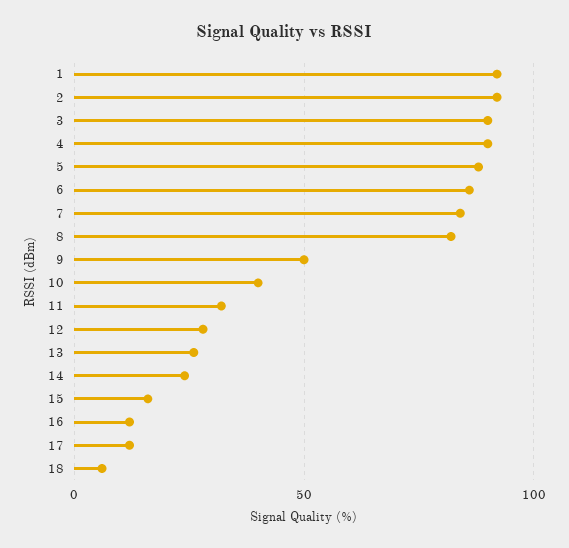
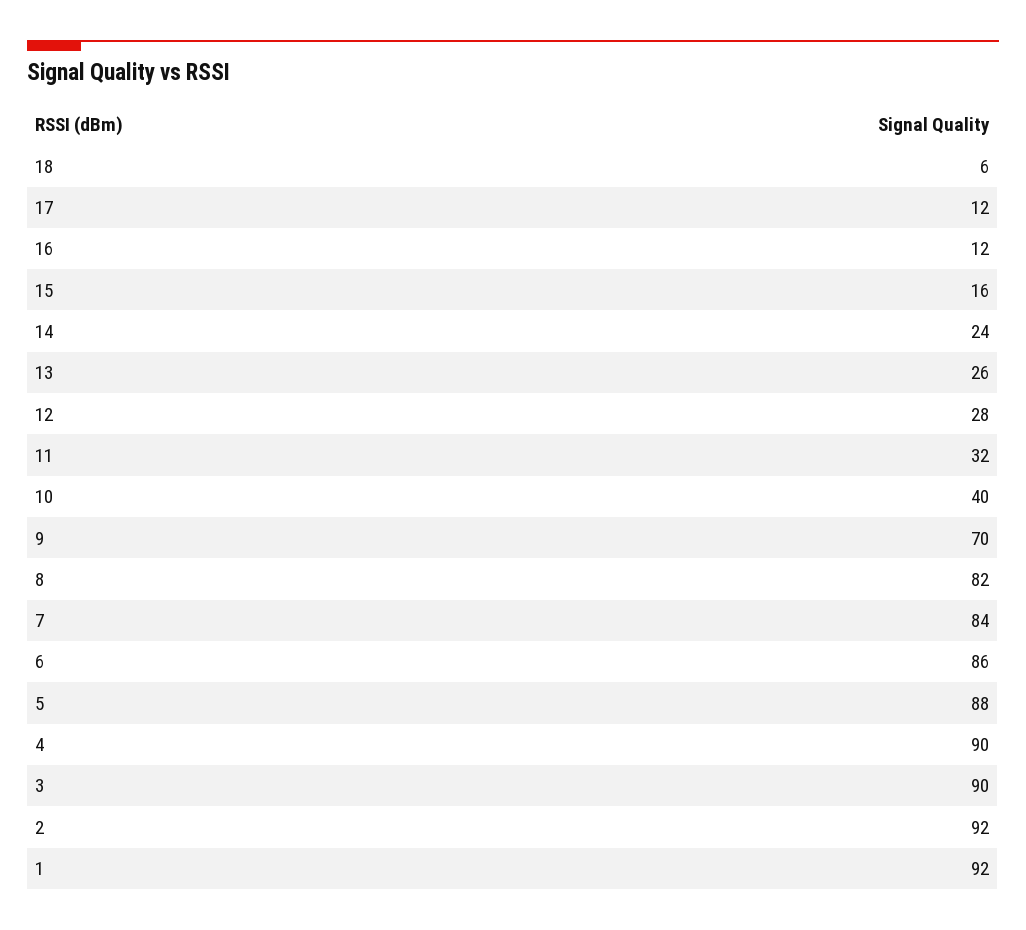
  {
    "1": 92,
    "2": 92,
    "3": 90,
    "4": 90,
    "5": 88,
    "6": 86,
    "7": 84,
    "8": 82,
-   "9": 50,
+   "9": 70,
    "10": 40,
    "11": 32,
    "12": 28,
    "13": 26,
    "14": 24,
    "15": 16,
    "16": 12,
    "17": 12,
    "18": 6
  }

